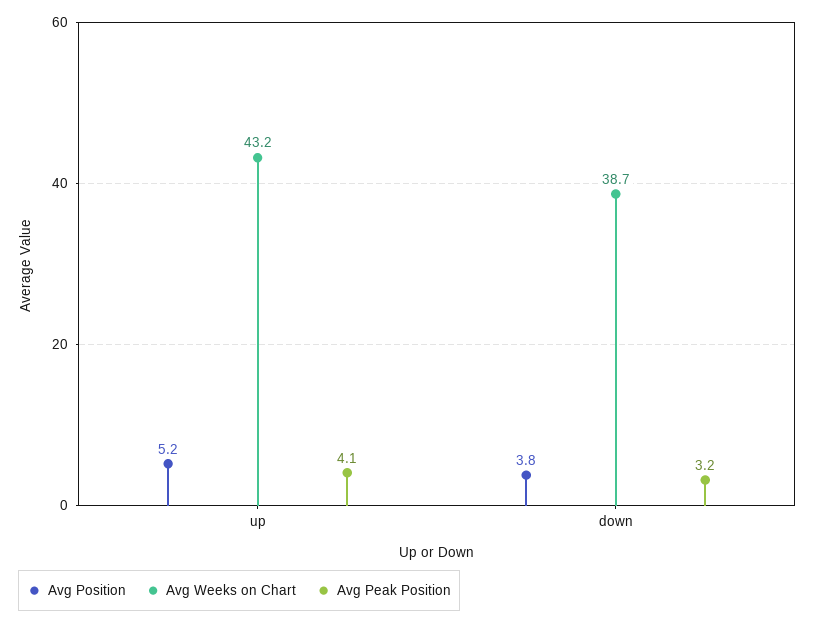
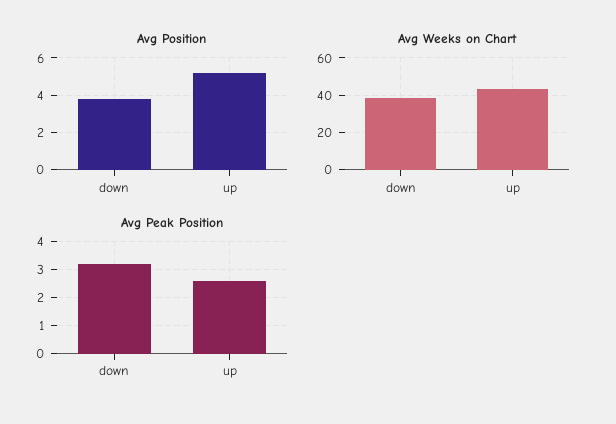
  {
    "Avg Position": {
      "up": 5.2,
      "down": 3.8
    },
    "Avg Weeks on Chart": {
      "up": 43.2,
      "down": 38.7
    },
    "Avg Peak Position": {
-     "up": 4.1,
+     "up": 2.5,
      "down": 3.2
    }
  }

